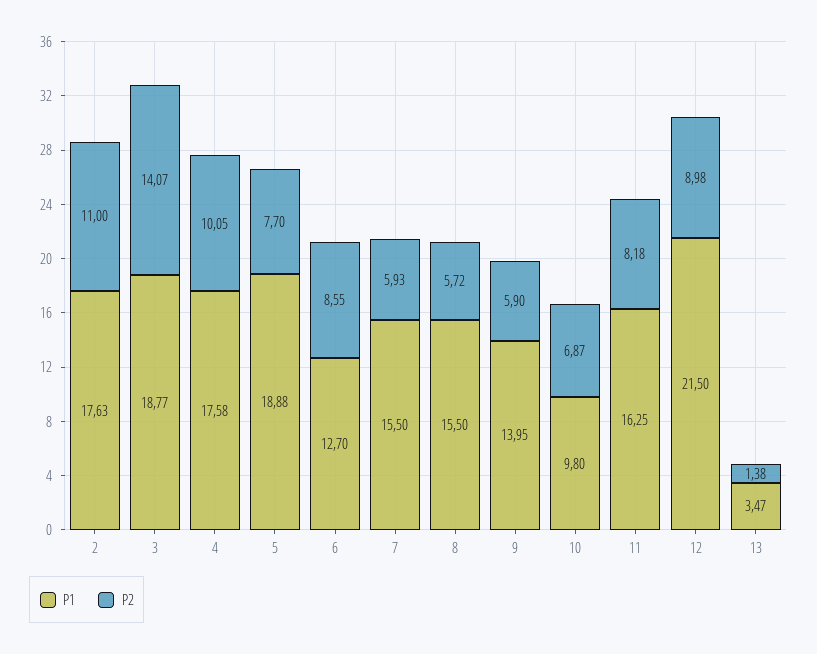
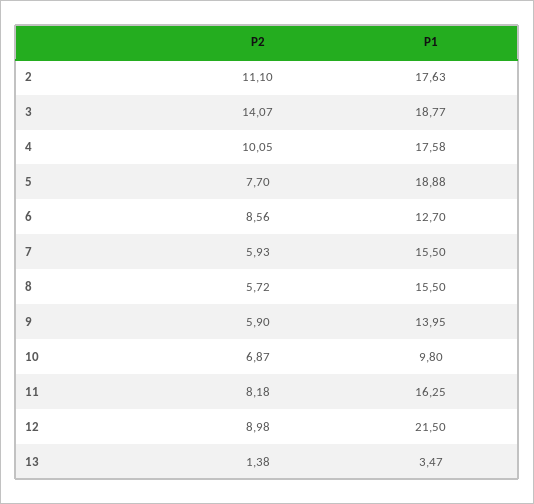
  {
    "P1": {
      "2": 17.63,
      "3": 18.77,
      "4": 17.58,
      "5": 18.88,
      "6": 12.7,
      "7": 15.5,
      "8": 15.5,
      "9": 13.95,
      "10": 9.8,
      "11": 16.25,
      "12": 21.5,
      "13": 3.47
    },
    "P2": {
-     "2": 11,
+     "2": 11.1,
      "3": 14.07,
      "4": 10.05,
      "5": 7.7,
-     "6": 8.55,
+     "6": 8.56,
      "7": 5.93,
      "8": 5.72,
      "9": 5.9,
      "10": 6.87,
      "11": 8.18,
      "12": 8.98,
      "13": 1.38
    }
  }

